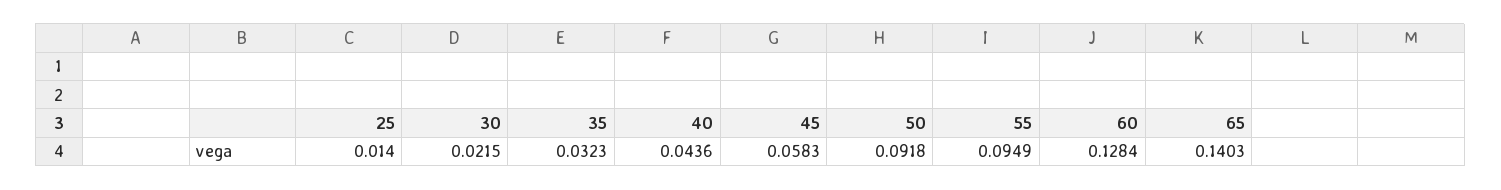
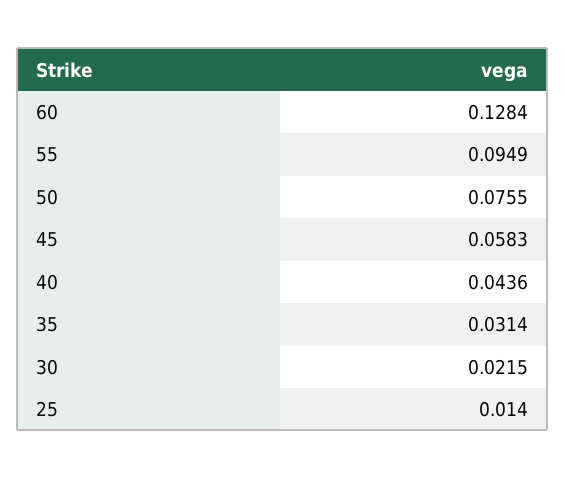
  {
    "25": 0.014,
    "30": 0.0215,
-   "35": 0.0323,
+   "35": 0.0314,
    "40": 0.0436,
    "45": 0.0583,
-   "50": 0.0918,
+   "50": 0.0755,
    "55": 0.0949,
-   "60": 0.1284,
+   "60": 0.1284
-   "65": 0.1403
  }

